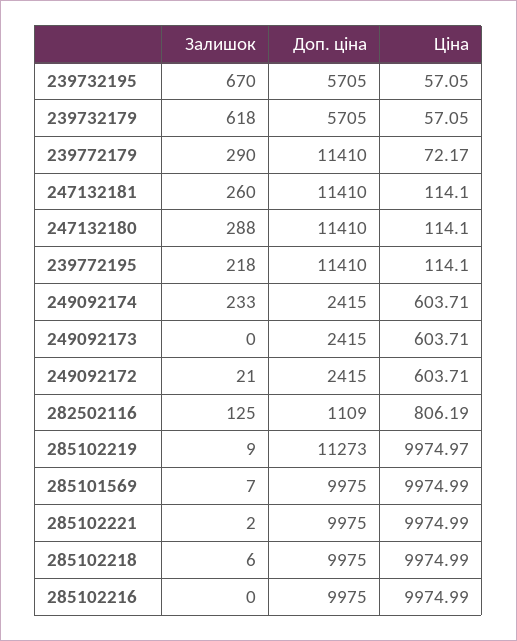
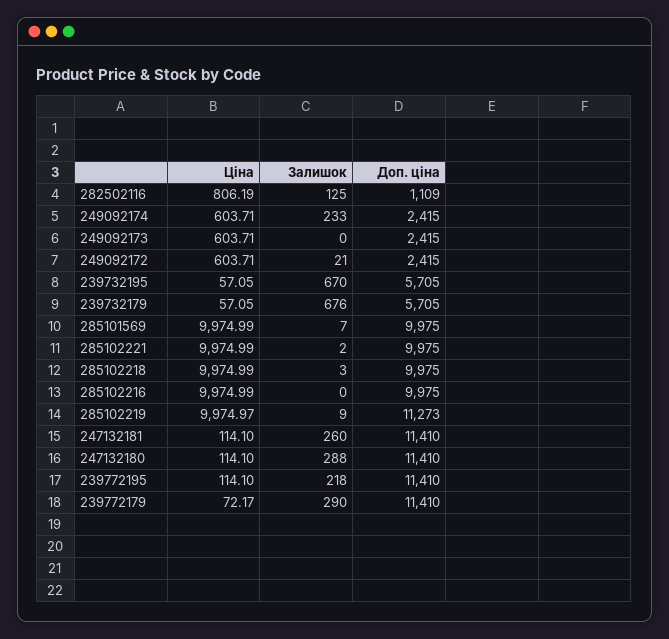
  {
    "Залишок": {
      "239732195": 670,
-     "239732179": 618,
+     "239732179": 676,
      "239772179": 290,
      "247132181": 260,
      "247132180": 288,
      "239772195": 218,
      "249092174": 233,
      "249092173": 0,
      "249092172": 21,
      "282502116": 125,
      "285102219": 9,
      "285101569": 7,
      "285102221": 2,
-     "285102218": 6,
+     "285102218": 3,
      "285102216": 0
    },
    "Доп. ціна": {
      "239732195": 5705,
      "239732179": 5705,
      "239772179": 11410,
      "247132181": 11410,
      "247132180": 11410,
      "239772195": 11410,
      "249092174": 2415,
      "249092173": 2415,
      "249092172": 2415,
      "282502116": 1109,
      "285102219": 11273,
      "285101569": 9975,
      "285102221": 9975,
      "285102218": 9975,
      "285102216": 9975
    },
    "Ціна": {
      "239732195": 57.05,
      "239732179": 57.05,
      "239772179": 72.17,
      "247132181": 114.1,
      "247132180": 114.1,
      "239772195": 114.1,
      "249092174": 603.71,
      "249092173": 603.71,
      "249092172": 603.71,
      "282502116": 806.19,
      "285102219": 9974.97,
      "285101569": 9974.99,
      "285102221": 9974.99,
      "285102218": 9974.99,
      "285102216": 9974.99
    }
  }

